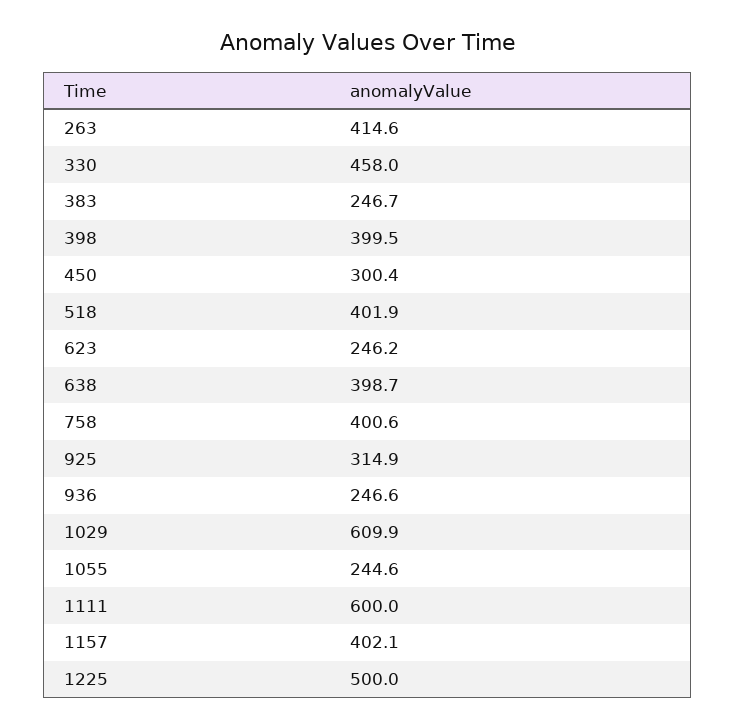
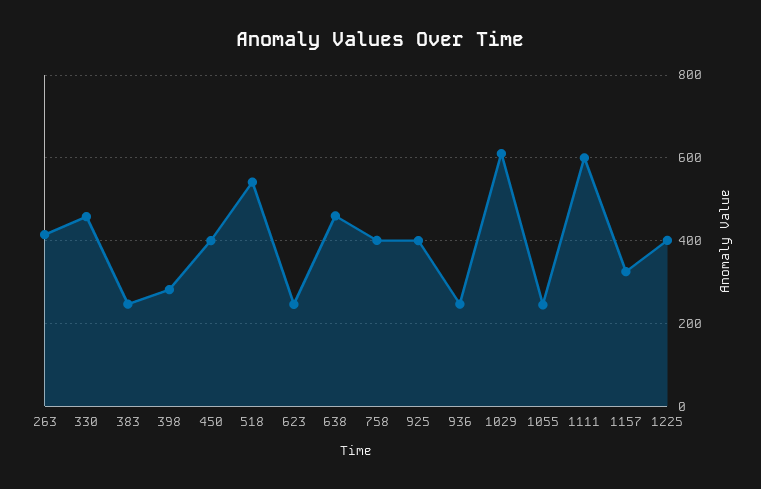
  {
    "263": 414.6,
    "330": 458,
    "383": 246.7,
-   "398": 399.5,
+   "398": 280,
-   "450": 300.4,
+   "450": 400,
-   "518": 401.9,
+   "518": 540,
    "623": 246.2,
-   "638": 398.7,
+   "638": 460,
    "758": 400.6,
-   "925": 314.9,
+   "925": 400,
    "936": 246.6,
    "1029": 609.9,
    "1055": 244.6,
    "1111": 600,
-   "1157": 402.1,
+   "1157": 320,
-   "1225": 500
+   "1225": 400
  }

